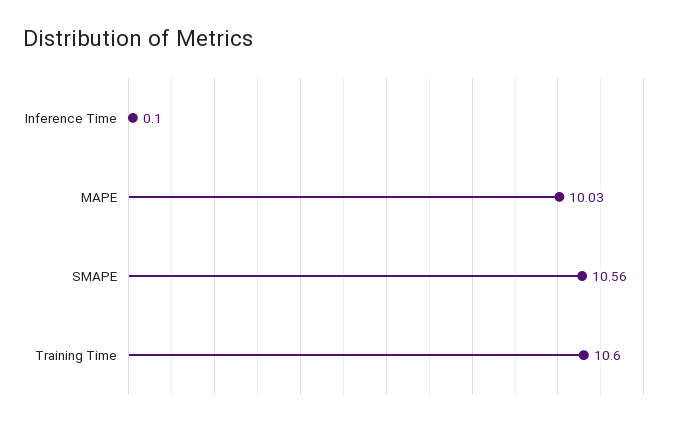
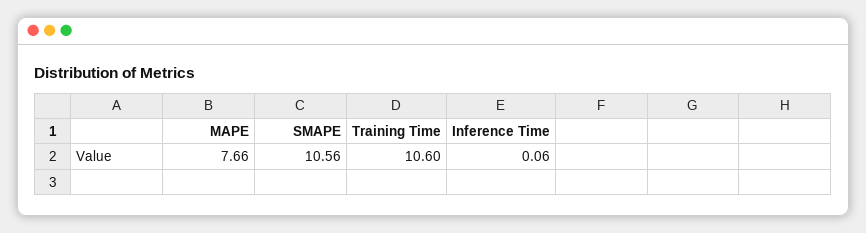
  {
-   "Inference Time": 0.1,
+   "Inference Time": 0.06,
-   "MAPE": 10.03,
+   "MAPE": 7.66,
    "SMAPE": 10.56,
    "Training Time": 10.6
  }

